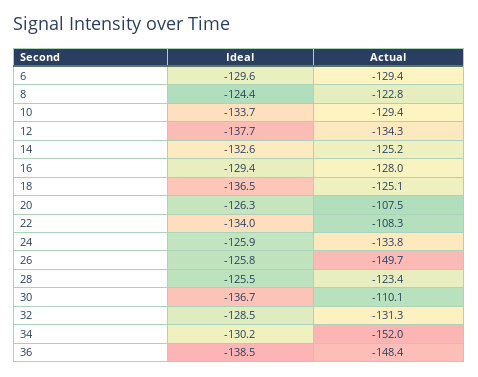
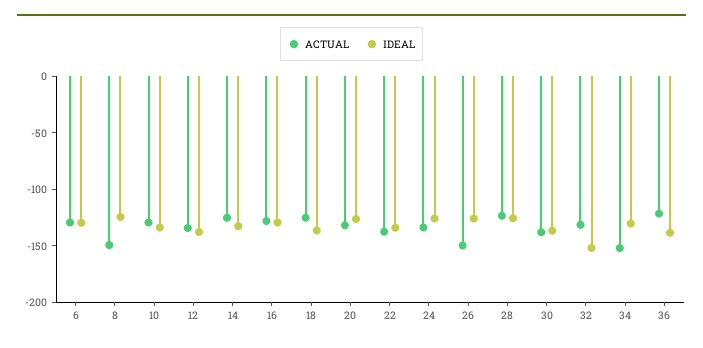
  {
    "Ideal": {
      "6": -129.6,
      "8": -124.4,
      "10": -133.7,
      "12": -137.7,
      "14": -132.6,
      "16": -129.4,
      "18": -136.5,
      "20": -126.3,
      "22": -134,
      "24": -125.9,
      "26": -125.8,
      "28": -125.5,
      "30": -136.7,
-     "32": -128.5,
+     "32": -150,
      "34": -130.2,
      "36": -138.5
    },
    "Actual": {
      "6": -129.4,
-     "8": -122.8,
+     "8": -150,
      "10": -129.4,
      "12": -134.3,
      "14": -125.2,
      "16": -128,
      "18": -125.1,
-     "20": -107.5,
+     "20": -130,
-     "22": -108.3,
+     "22": -140,
      "24": -133.8,
      "26": -149.7,
      "28": -123.4,
-     "30": -110.1,
+     "30": -140,
      "32": -131.3,
      "34": -152,
-     "36": -148.4
+     "36": -120
    }
  }

